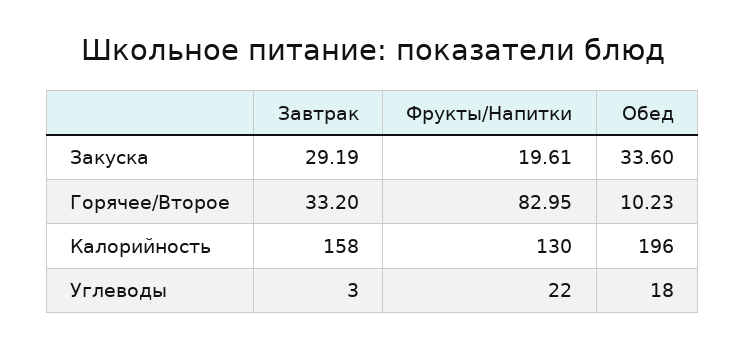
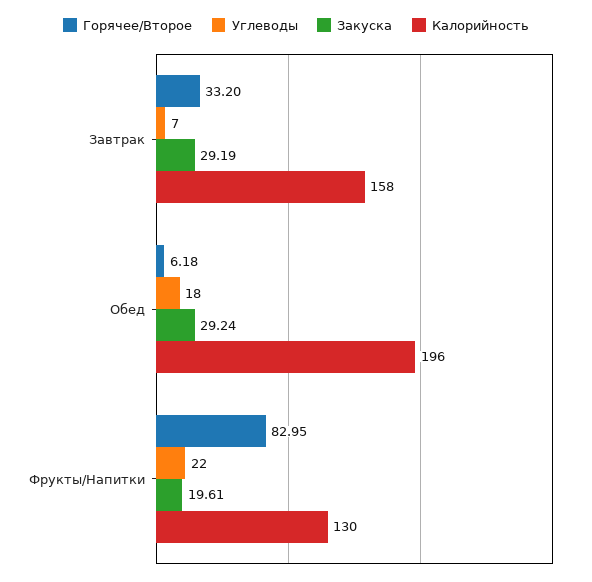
  {
    "Закуска": {
      "Завтрак": 29.19,
      "Фрукты/Напитки": 19.61,
-     "Обед": 33.6
+     "Обед": 29.24
    },
    "Горячее/Второе": {
      "Завтрак": 33.2,
      "Фрукты/Напитки": 82.95,
-     "Обед": 10.23
+     "Обед": 6.18
    },
    "Калорийность": {
      "Завтрак": 158,
      "Фрукты/Напитки": 130,
      "Обед": 196
    },
    "Углеводы": {
-     "Завтрак": 3,
+     "Завтрак": 7,
      "Фрукты/Напитки": 22,
      "Обед": 18
    }
  }

